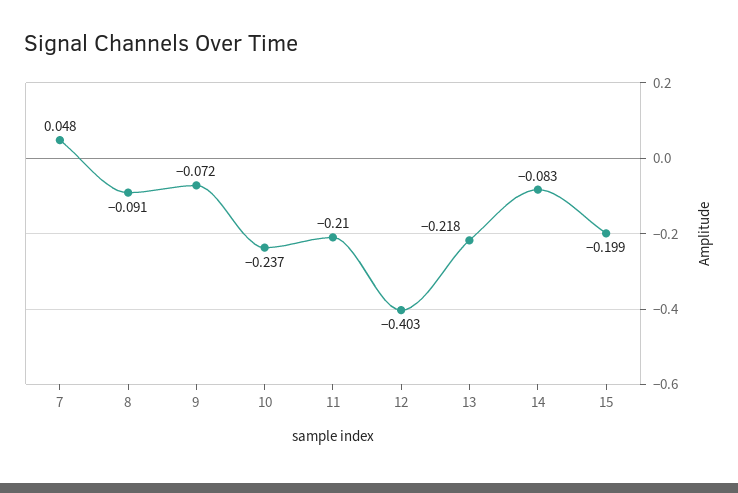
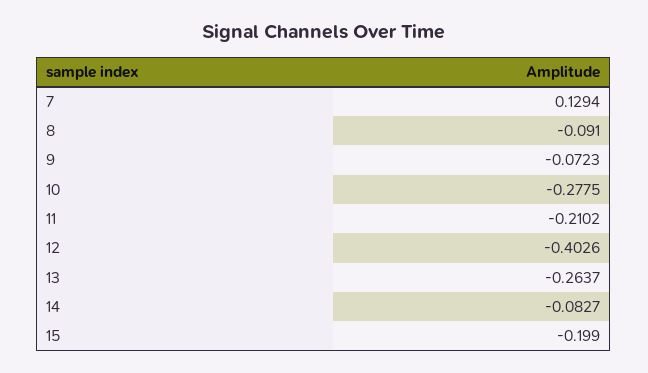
  {
-   "7": 0.048,
+   "7": 0.1294,
    "8": -0.091,
    "9": -0.0723,
-   "10": -0.237,
+   "10": -0.2775,
    "11": -0.2102,
    "12": -0.4026,
-   "13": -0.218,
+   "13": -0.2637,
    "14": -0.0827,
    "15": -0.199
  }

